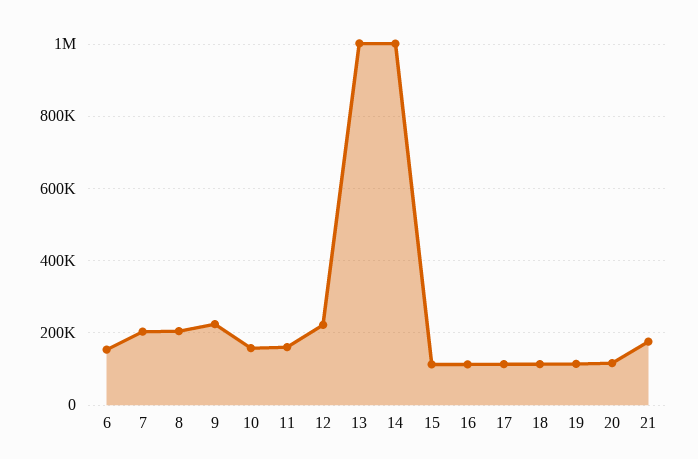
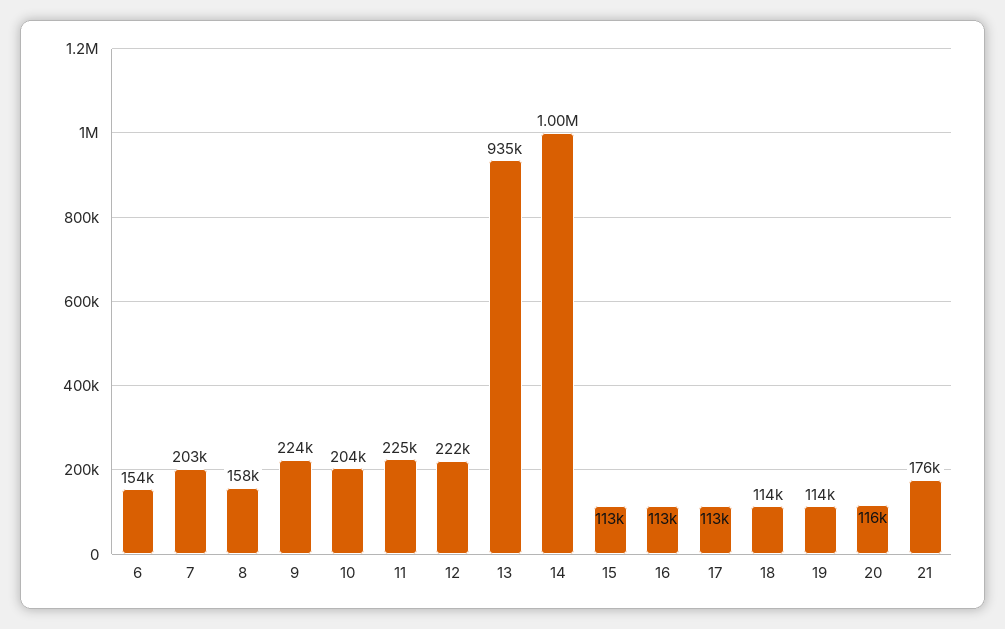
  {
    "6": 154000,
    "7": 203000,
-   "8": 200000,
+   "8": 158000,
    "9": 224000,
-   "10": 160000,
+   "10": 204000,
-   "11": 160000,
+   "11": 225000,
    "12": 222000,
-   "13": 1000000,
+   "13": 935000,
    "14": 1000000,
    "15": 113000,
    "16": 113000,
    "17": 113000,
    "18": 114000,
    "19": 114000,
    "20": 116000,
    "21": 176000
  }

